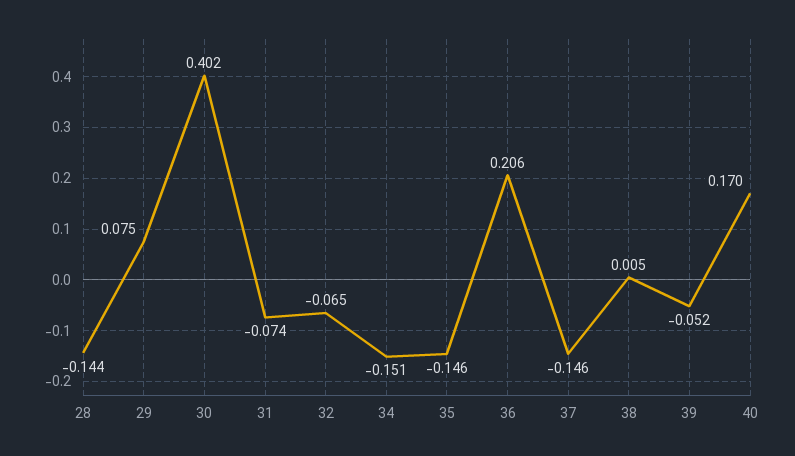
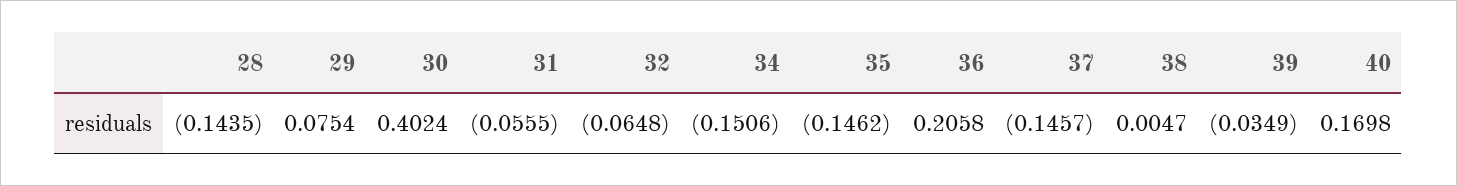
  {
    "28": -0.1435,
    "29": 0.0754,
    "30": 0.4024,
-   "31": -0.074,
+   "31": -0.0555,
    "32": -0.0648,
    "34": -0.1506,
    "35": -0.1462,
    "36": 0.2058,
    "37": -0.1457,
    "38": 0.0047,
-   "39": -0.052,
+   "39": -0.0349,
    "40": 0.1698
  }

